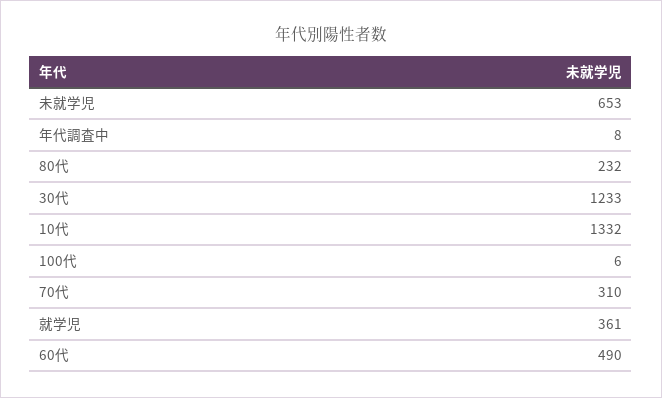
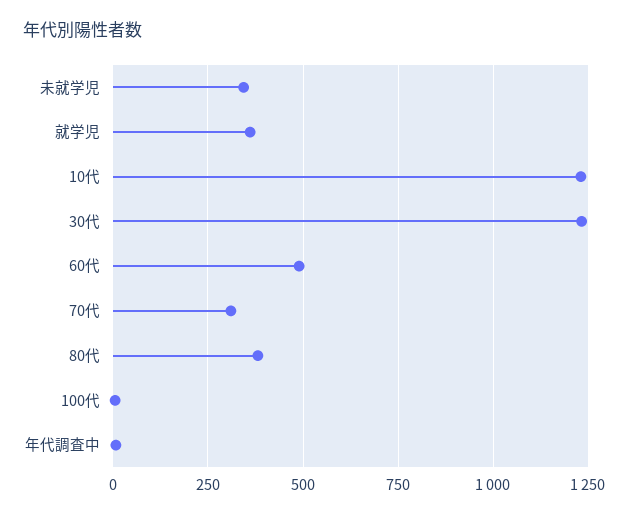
  {
-   "未就学児": 653,
+   "未就学児": 350,
    "年代調査中": 8,
-   "80代": 232,
+   "80代": 375,
    "30代": 1233,
-   "10代": 1332,
+   "10代": 1225,
    "100代": 6,
    "70代": 310,
    "就学児": 361,
    "60代": 490
  }

